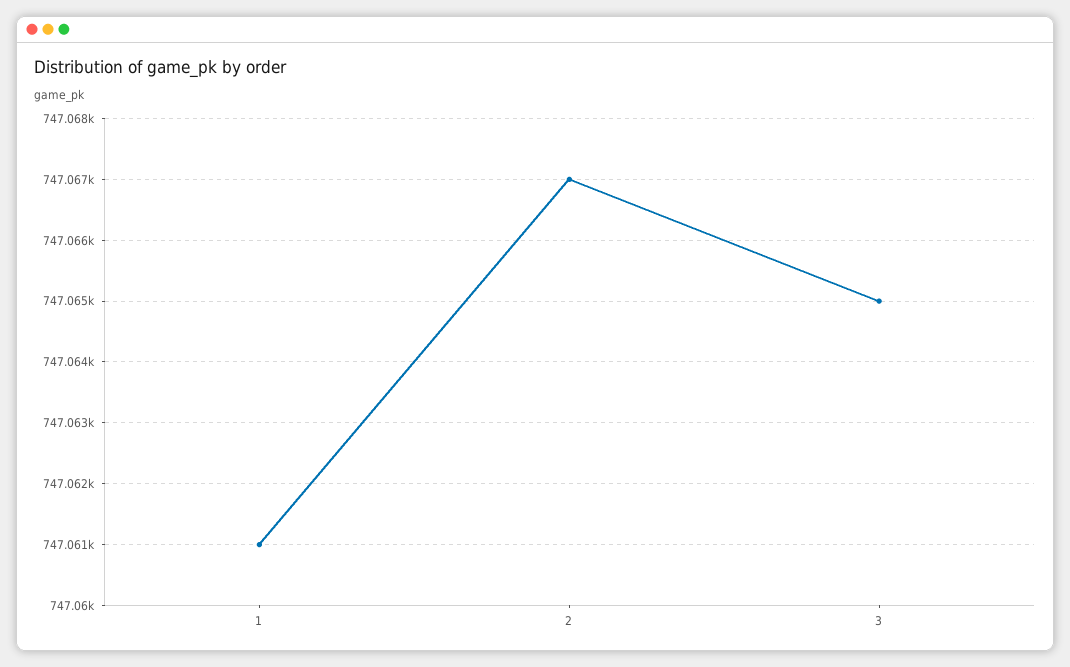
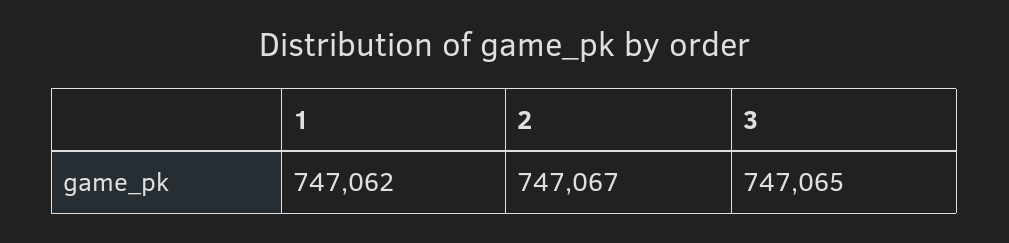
  {
-   "1": 747061,
+   "1": 747062,
    "2": 747067,
    "3": 747065
  }

